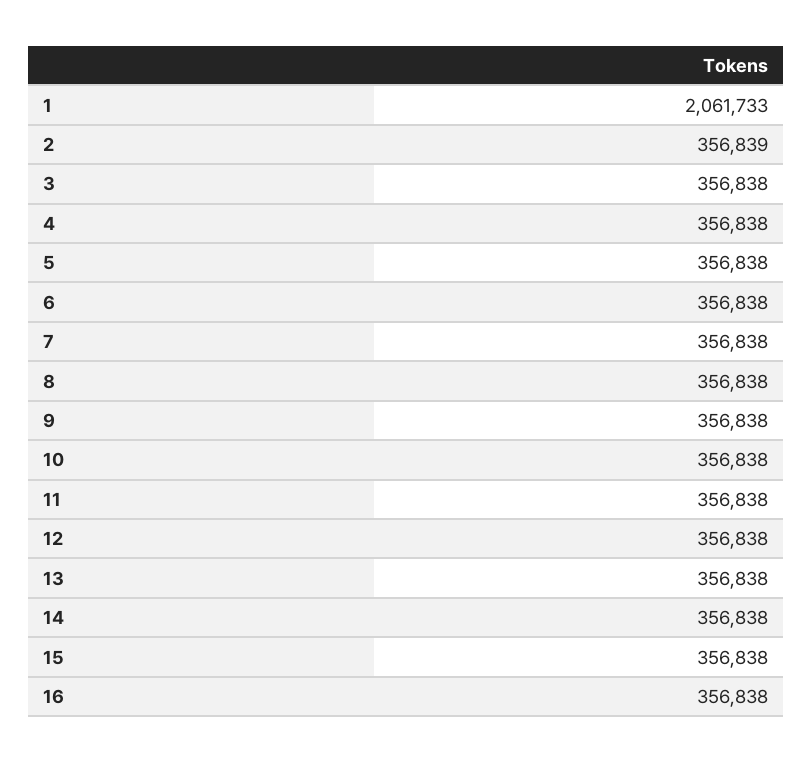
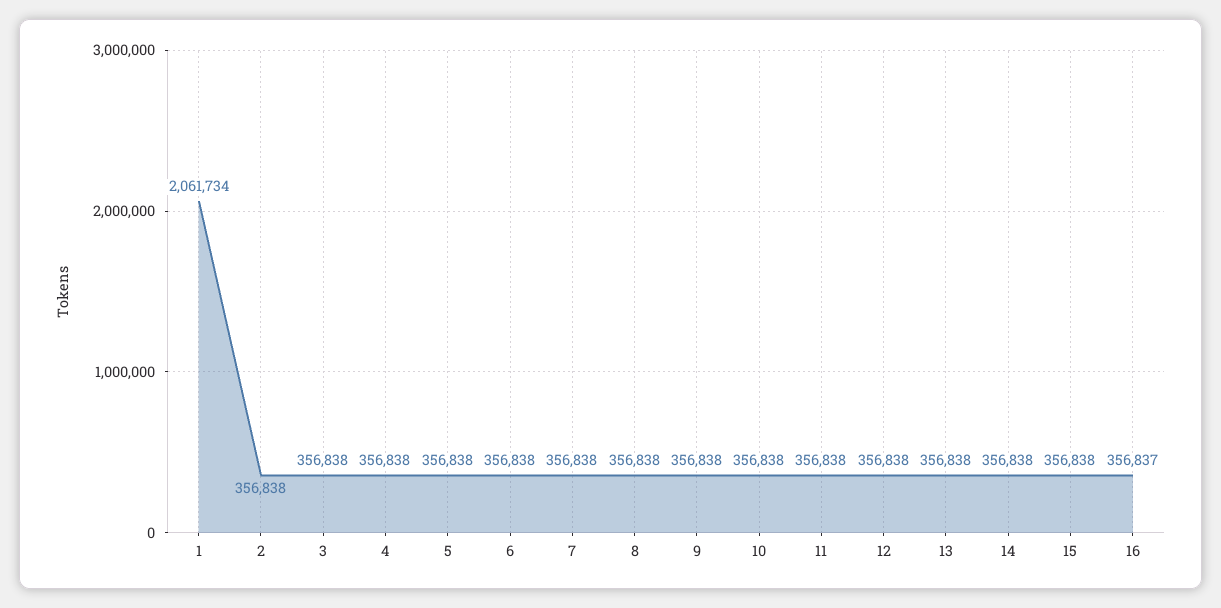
  {
-   "1": 2061733,
+   "1": 2061734,
-   "2": 356839,
+   "2": 356838,
    "3": 356838,
    "4": 356838,
    "5": 356838,
    "6": 356838,
    "7": 356838,
    "8": 356838,
    "9": 356838,
    "10": 356838,
    "11": 356838,
    "12": 356838,
    "13": 356838,
    "14": 356838,
    "15": 356838,
-   "16": 356838
+   "16": 356837
  }

